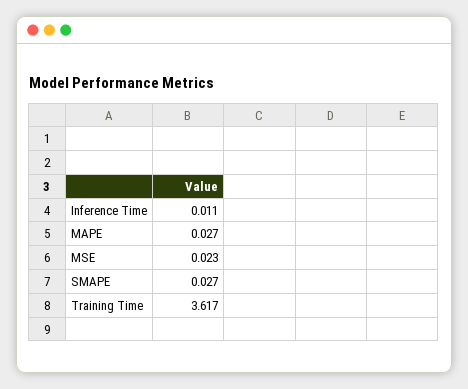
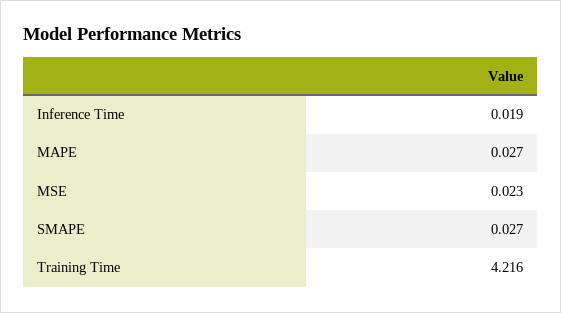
  {
-   "Inference Time": 0.011,
+   "Inference Time": 0.019,
    "MAPE": 0.027,
    "MSE": 0.023,
    "SMAPE": 0.027,
-   "Training Time": 3.617
+   "Training Time": 4.216
  }

